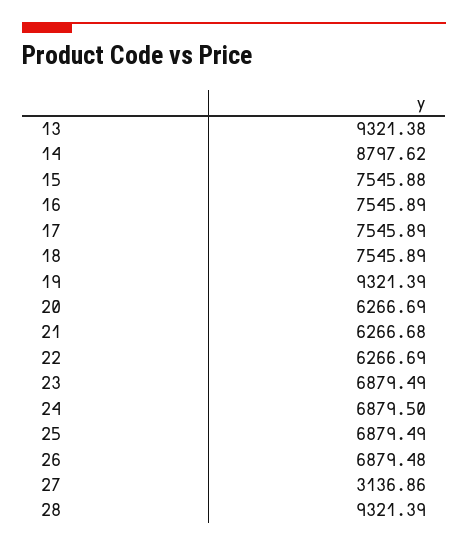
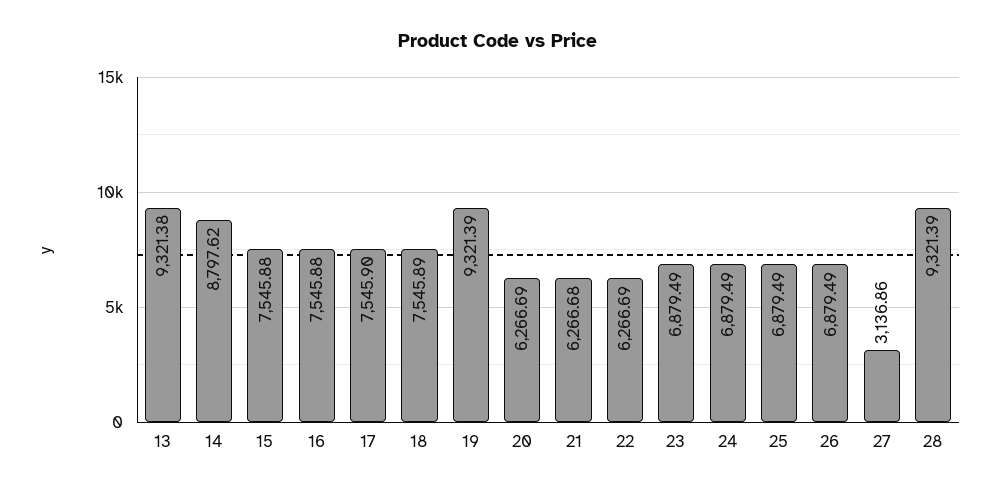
  {
    "13": 9321.38,
    "14": 8797.62,
    "15": 7545.88,
-   "16": 7545.89,
+   "16": 7545.88,
-   "17": 7545.89,
+   "17": 7545.9,
    "18": 7545.89,
    "19": 9321.39,
    "20": 6266.69,
    "21": 6266.68,
    "22": 6266.69,
    "23": 6879.49,
-   "24": 6879.5,
+   "24": 6879.49,
    "25": 6879.49,
-   "26": 6879.48,
+   "26": 6879.49,
    "27": 3136.86,
    "28": 9321.39
  }

